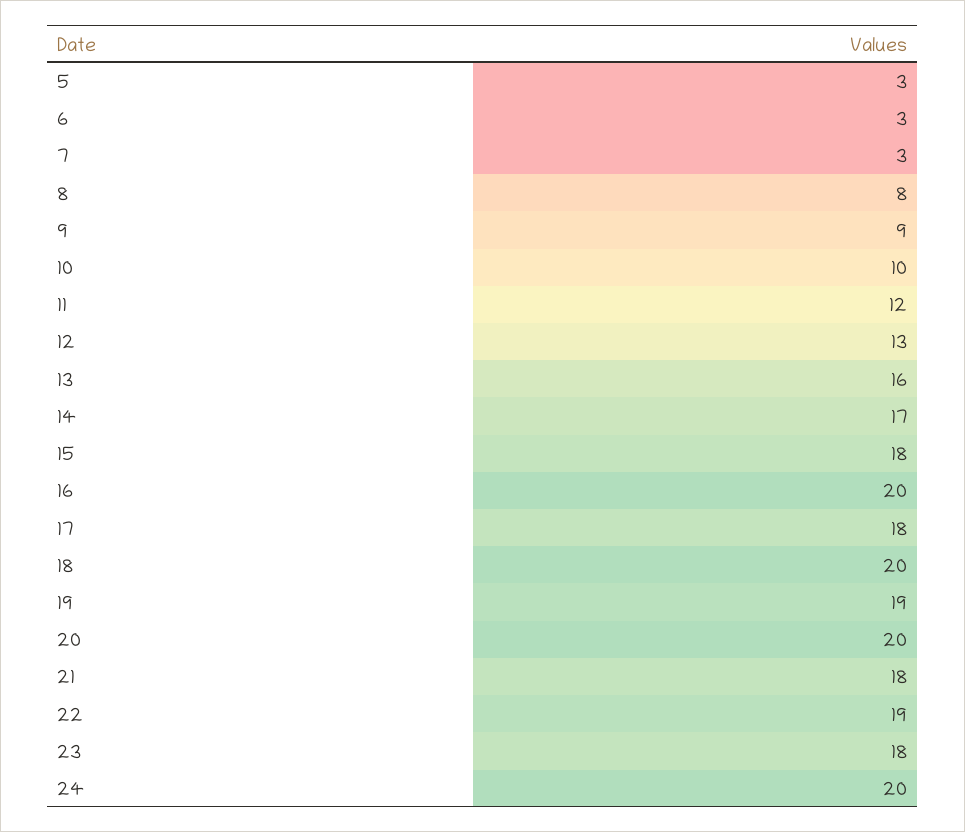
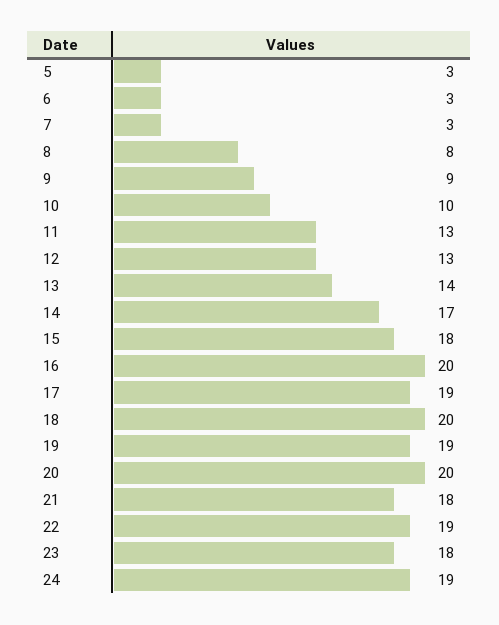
  {
    "5": 3,
    "6": 3,
    "7": 3,
    "8": 8,
    "9": 9,
    "10": 10,
-   "11": 12,
+   "11": 13,
    "12": 13,
-   "13": 16,
+   "13": 14,
    "14": 17,
    "15": 18,
    "16": 20,
-   "17": 18,
+   "17": 19,
    "18": 20,
    "19": 19,
    "20": 20,
    "21": 18,
    "22": 19,
    "23": 18,
-   "24": 20
+   "24": 19
  }

